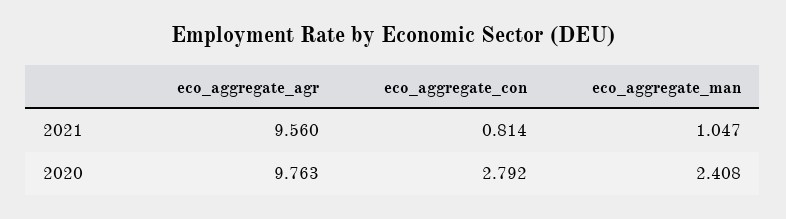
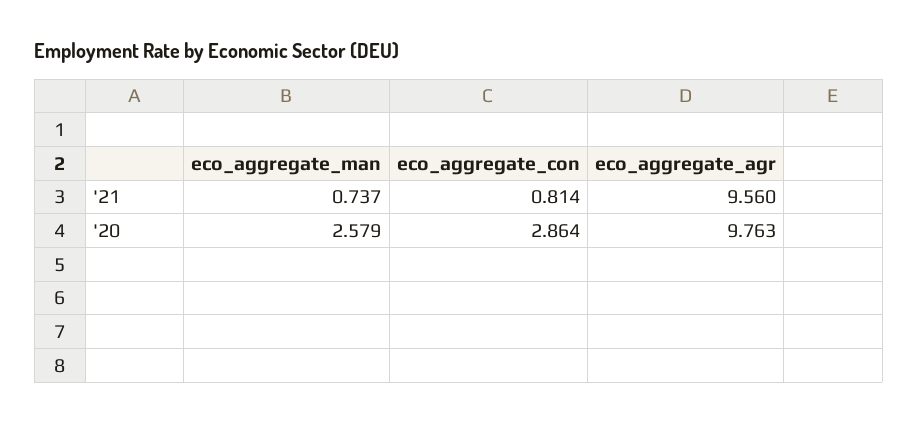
  {
    "eco_aggregate_agr": {
      "2021": 9.56,
      "2020": 9.763
    },
    "eco_aggregate_con": {
      "2021": 0.814,
-     "2020": 2.792
+     "2020": 2.864
    },
    "eco_aggregate_man": {
-     "2021": 1.047,
+     "2021": 0.737,
-     "2020": 2.408
+     "2020": 2.579
    }
  }

